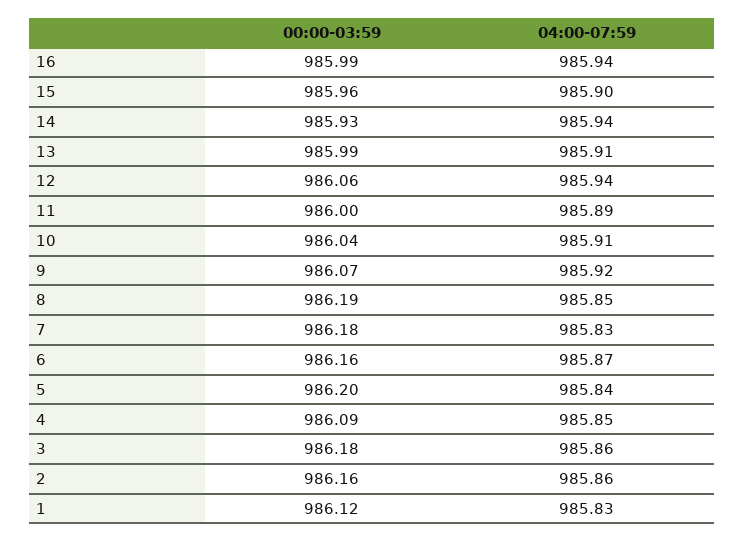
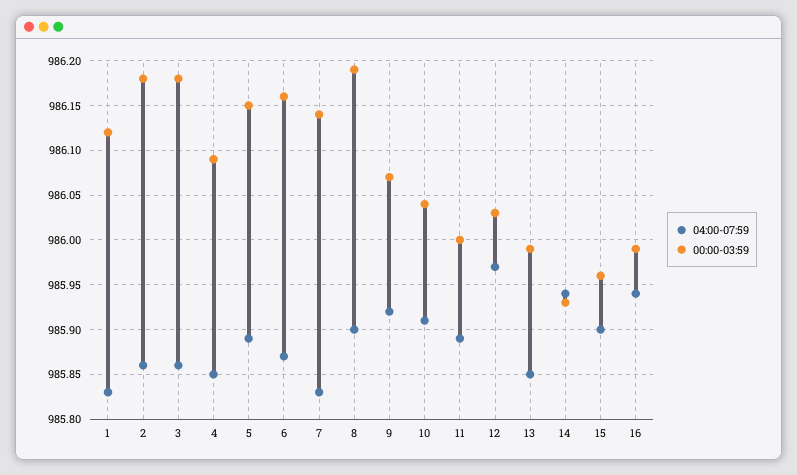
  {
    "00:00-03:59": {
      "16": 985.99,
      "15": 985.96,
      "14": 985.93,
      "13": 985.99,
-     "12": 986.06,
+     "12": 986.03,
      "11": 986,
      "10": 986.04,
      "9": 986.07,
      "8": 986.19,
-     "7": 986.18,
+     "7": 986.14,
      "6": 986.16,
-     "5": 986.2,
+     "5": 986.15,
      "4": 986.09,
      "3": 986.18,
-     "2": 986.16,
+     "2": 986.18,
      "1": 986.12
    },
    "04:00-07:59": {
      "16": 985.94,
      "15": 985.9,
      "14": 985.94,
-     "13": 985.91,
+     "13": 985.85,
-     "12": 985.94,
+     "12": 985.97,
      "11": 985.89,
      "10": 985.91,
      "9": 985.92,
-     "8": 985.85,
+     "8": 985.9,
      "7": 985.83,
      "6": 985.87,
-     "5": 985.84,
+     "5": 985.89,
      "4": 985.85,
      "3": 985.86,
      "2": 985.86,
      "1": 985.83
    }
  }

